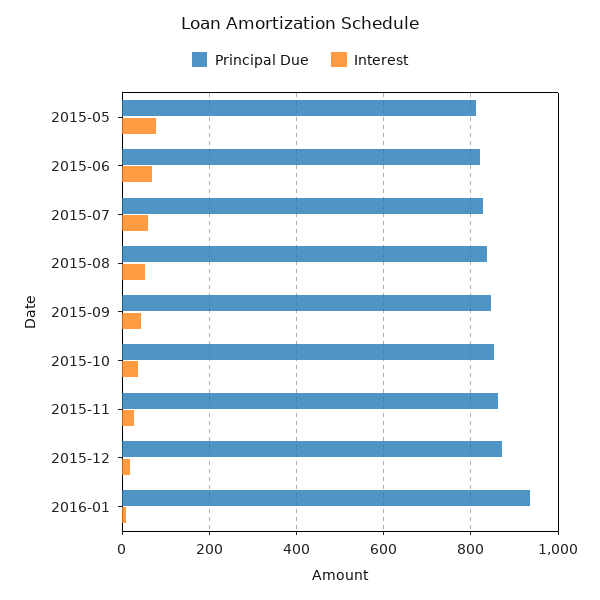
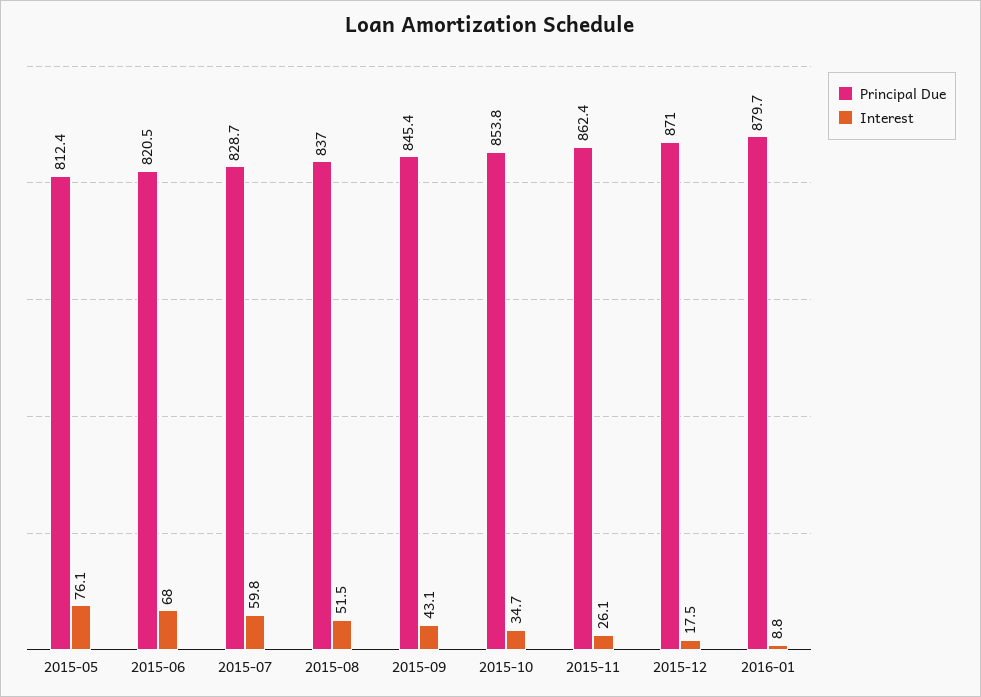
  {
    "Principal Due": {
      "2015-05": 812.4,
      "2015-06": 820.5,
      "2015-07": 828.7,
      "2015-08": 837,
      "2015-09": 845.4,
      "2015-10": 853.8,
      "2015-11": 862.4,
      "2015-12": 871,
-     "2016-01": 940
+     "2016-01": 879.7
    },
    "Interest": {
      "2015-05": 76.1,
      "2015-06": 68,
      "2015-07": 59.8,
      "2015-08": 51.5,
      "2015-09": 43.1,
      "2015-10": 34.7,
      "2015-11": 26.1,
      "2015-12": 17.5,
      "2016-01": 8.8
    }
  }

